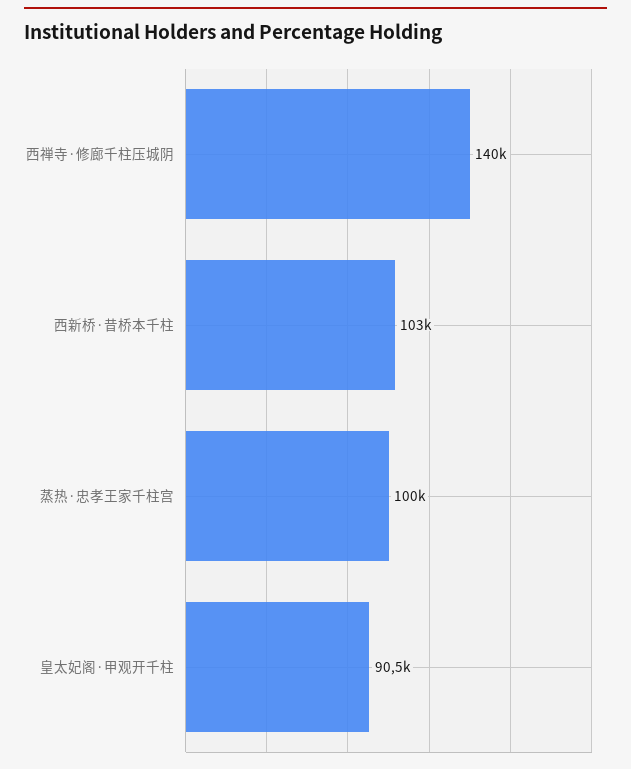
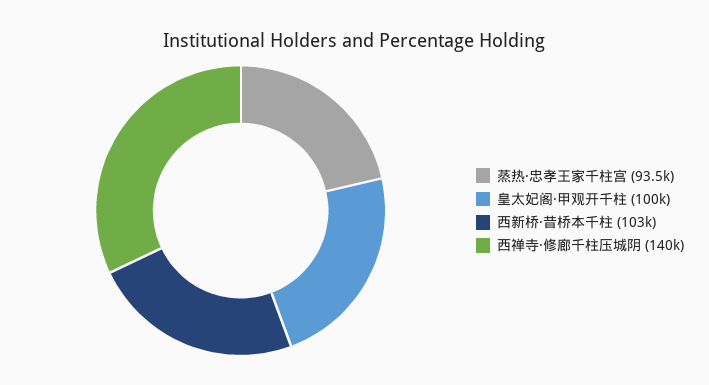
  {
    "西禅寺·修廊千柱压城阴": 140000,
    "西新桥·昔桥本千柱": 103000,
-   "蒸热·忠孝王家千柱宫": 100000,
+   "蒸热·忠孝王家千柱宫": 93500,
-   "皇太妃阁·甲观开千柱": 90500
+   "皇太妃阁·甲观开千柱": 100000
  }

